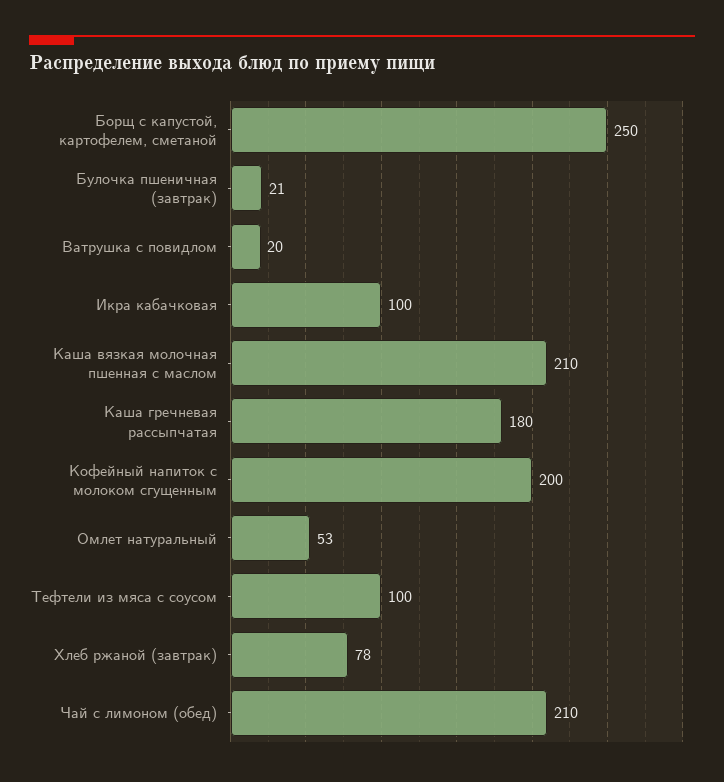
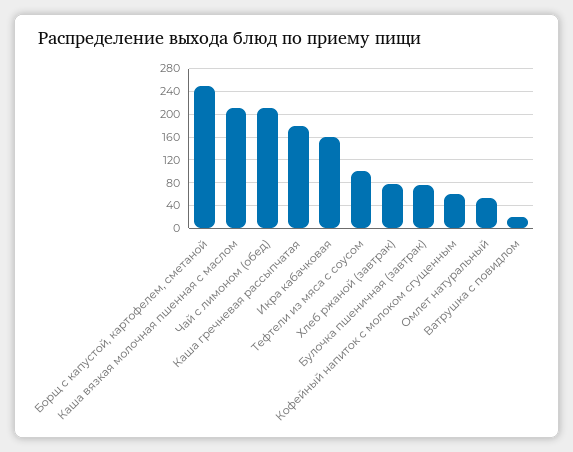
  {
    "Борщ с капустой, картофелем, сметаной": 250,
-   "Булочка пшеничная (завтрак)": 21,
+   "Булочка пшеничная (завтрак)": 80,
    "Ватрушка с повидлом": 20,
-   "Икра кабачковая": 100,
+   "Икра кабачковая": 160,
    "Каша вязкая молочная пшенная с маслом": 210,
    "Каша гречневая рассыпчатая": 180,
-   "Кофейный напиток с молоком сгущенным": 200,
+   "Кофейный напиток с молоком сгущенным": 60,
    "Омлет натуральный": 53,
    "Тефтели из мяса с соусом": 100,
    "Хлеб ржаной (завтрак)": 78,
    "Чай с лимоном (обед)": 210
  }

